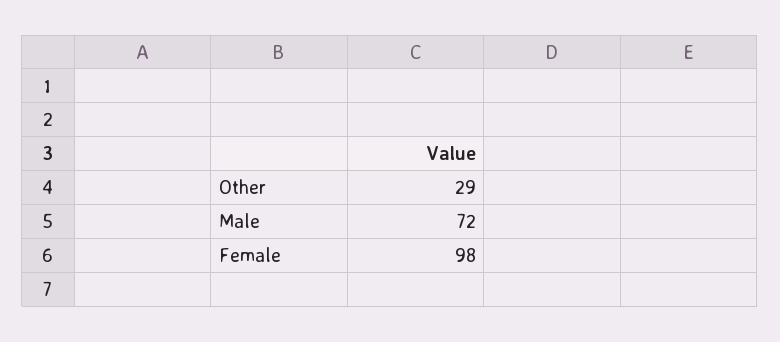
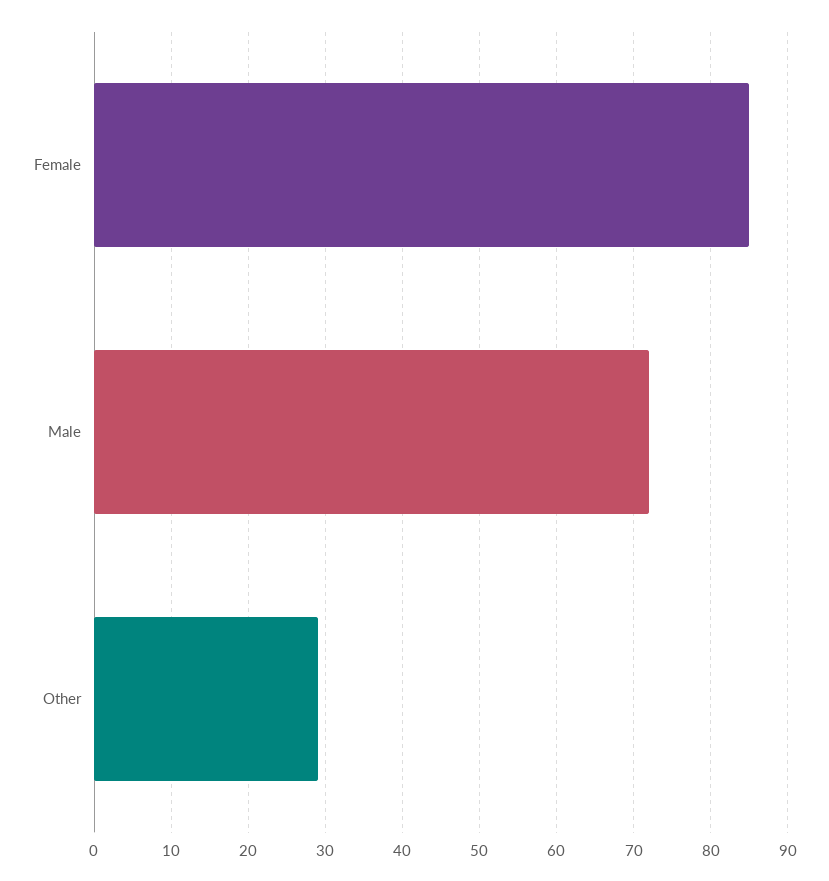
  {
    "Other": 29,
    "Male": 72,
-   "Female": 98
+   "Female": 85
  }

